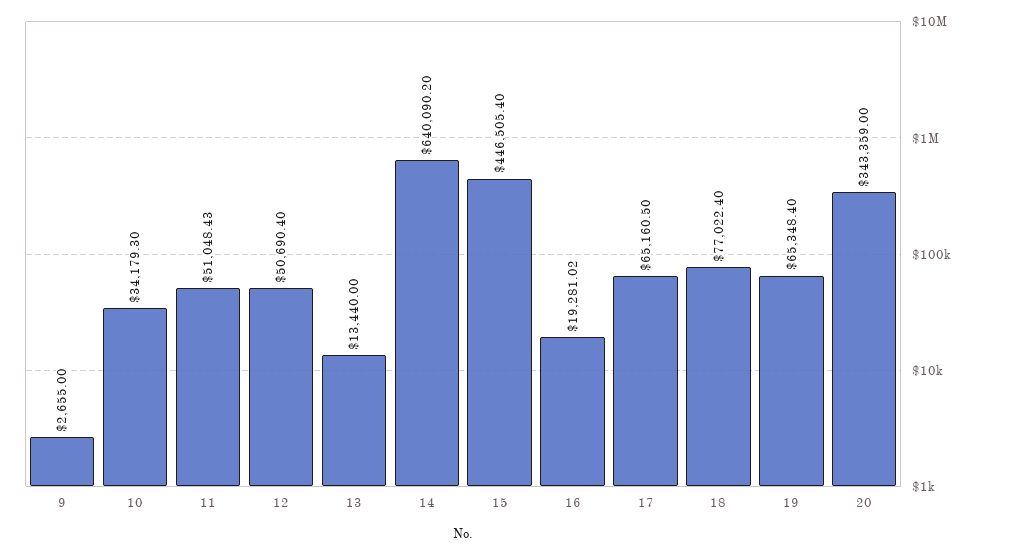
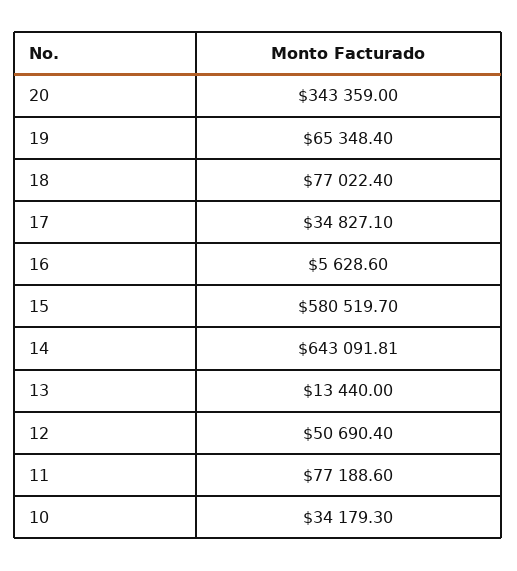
  {
-   "9": 2655,
    "10": 34179.3,
-   "11": 51048.43,
+   "11": 77188.6,
    "12": 50690.4,
    "13": 13440,
-   "14": 640090.2,
+   "14": 643091.81,
-   "15": 446505.4,
+   "15": 580519.7,
-   "16": 19281.02,
+   "16": 5628.6,
-   "17": 65160.5,
+   "17": 34827.1,
    "18": 77022.4,
    "19": 65348.4,
    "20": 343359
  }

